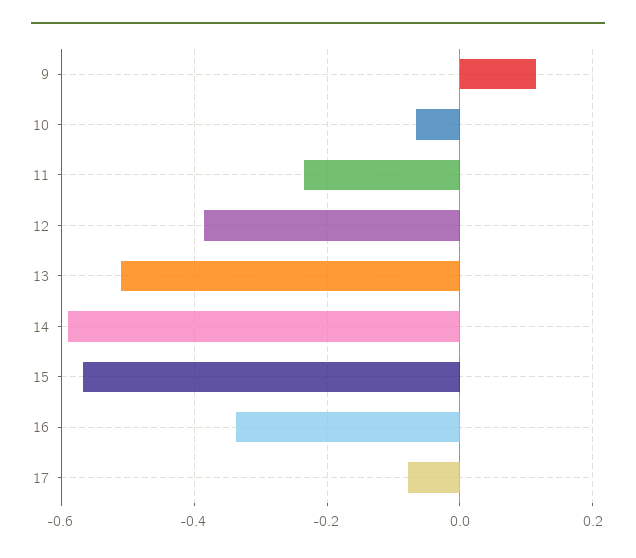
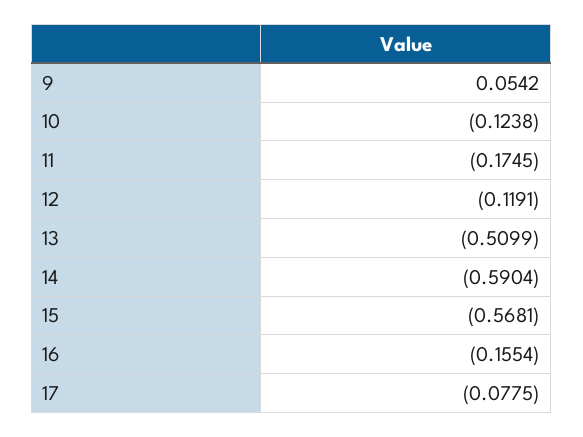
  {
-   "9": 0.12,
+   "9": 0.0542,
-   "10": -0.06,
+   "10": -0.1238,
-   "11": -0.24,
+   "11": -0.1745,
-   "12": -0.38,
+   "12": -0.1191,
    "13": -0.5099,
    "14": -0.5904,
    "15": -0.5681,
-   "16": -0.34,
+   "16": -0.1554,
    "17": -0.0775
  }

